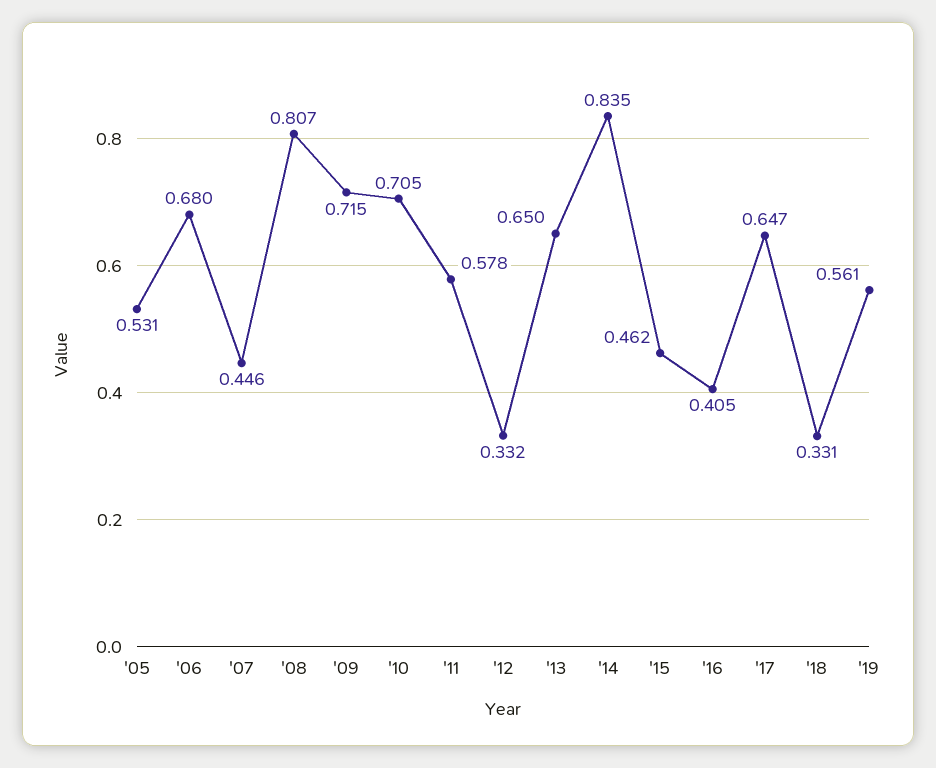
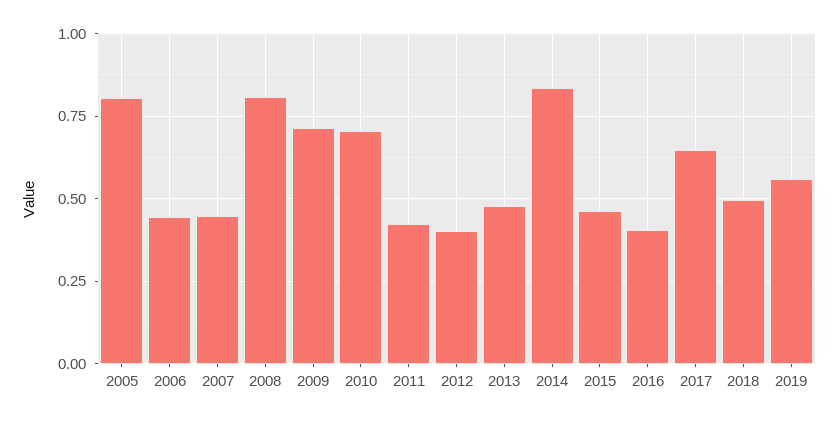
  {
-   "'05": 0.531,
+   "'05": 0.8,
-   "'06": 0.68,
+   "'06": 0.45,
    "'07": 0.446,
    "'08": 0.807,
    "'09": 0.715,
    "'10": 0.705,
-   "'11": 0.578,
+   "'11": 0.425,
-   "'12": 0.332,
+   "'12": 0.4,
-   "'13": 0.65,
+   "'13": 0.475,
    "'14": 0.835,
    "'15": 0.462,
    "'16": 0.405,
    "'17": 0.647,
-   "'18": 0.331,
+   "'18": 0.5,
    "'19": 0.561
  }

